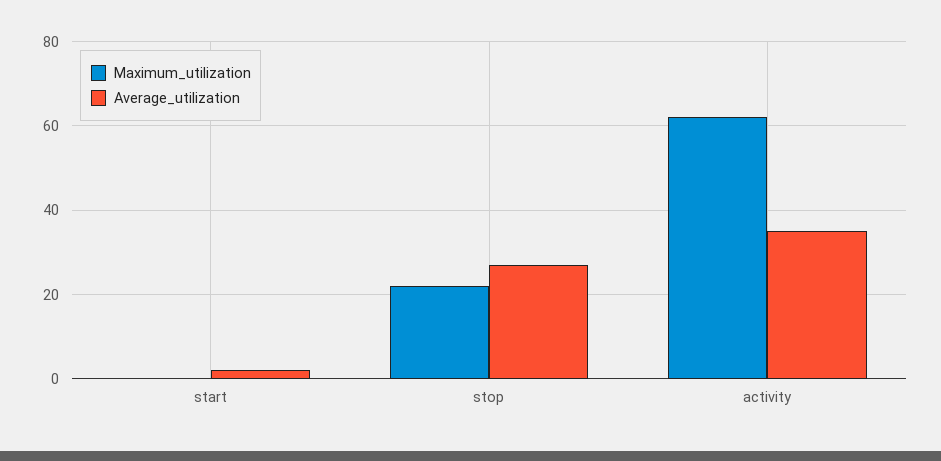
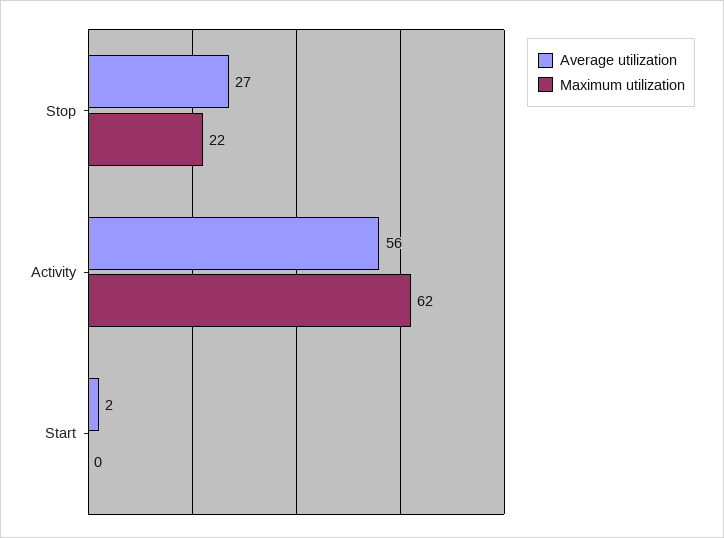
  {
    "Maximum_utilization": {
      "start": 0,
      "stop": 22,
      "activity": 62
    },
    "Average_utilization": {
      "start": 2,
      "stop": 27,
-     "activity": 35
+     "activity": 56
    }
  }

